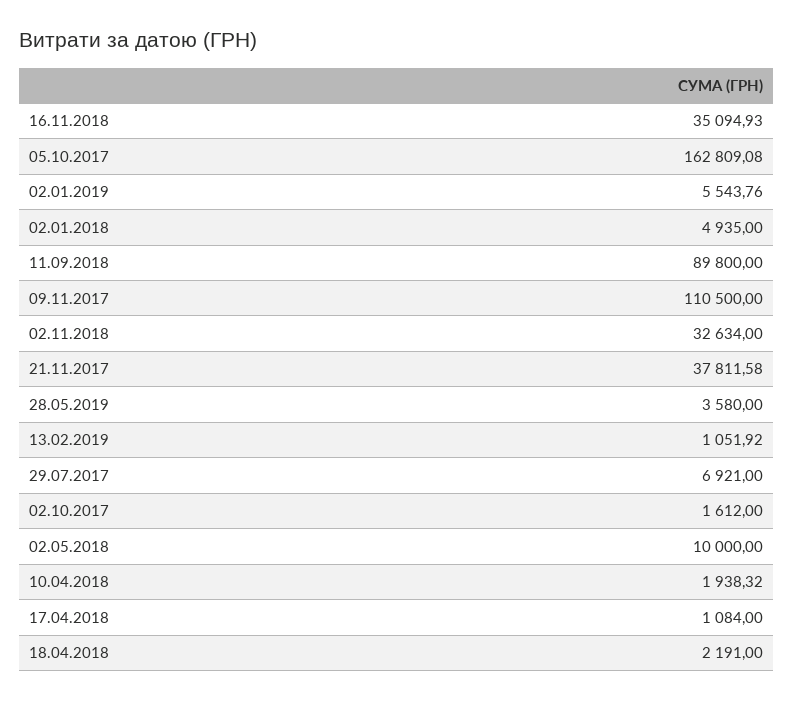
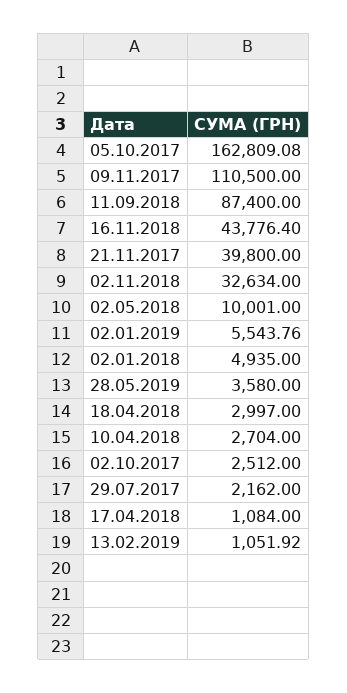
  {
-   "16.11.2018": 35094.93,
+   "16.11.2018": 43776.4,
    "05.10.2017": 162809.08,
    "02.01.2019": 5543.76,
    "02.01.2018": 4935,
-   "11.09.2018": 89800,
+   "11.09.2018": 87400,
    "09.11.2017": 110500,
    "02.11.2018": 32634,
-   "21.11.2017": 37811.58,
+   "21.11.2017": 39800,
    "28.05.2019": 3580,
    "13.02.2019": 1051.92,
-   "29.07.2017": 6921,
+   "29.07.2017": 2162,
-   "02.10.2017": 1612,
+   "02.10.2017": 2512,
-   "02.05.2018": 10000,
+   "02.05.2018": 10001,
-   "10.04.2018": 1938.32,
+   "10.04.2018": 2704,
    "17.04.2018": 1084,
-   "18.04.2018": 2191
+   "18.04.2018": 2997
  }

